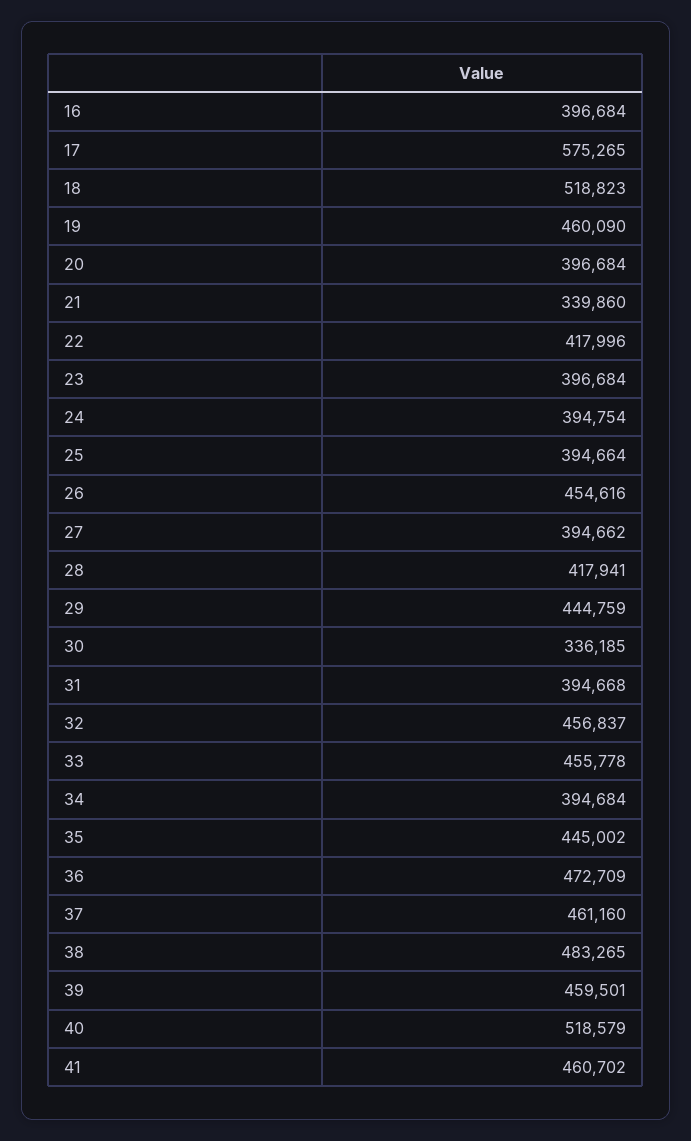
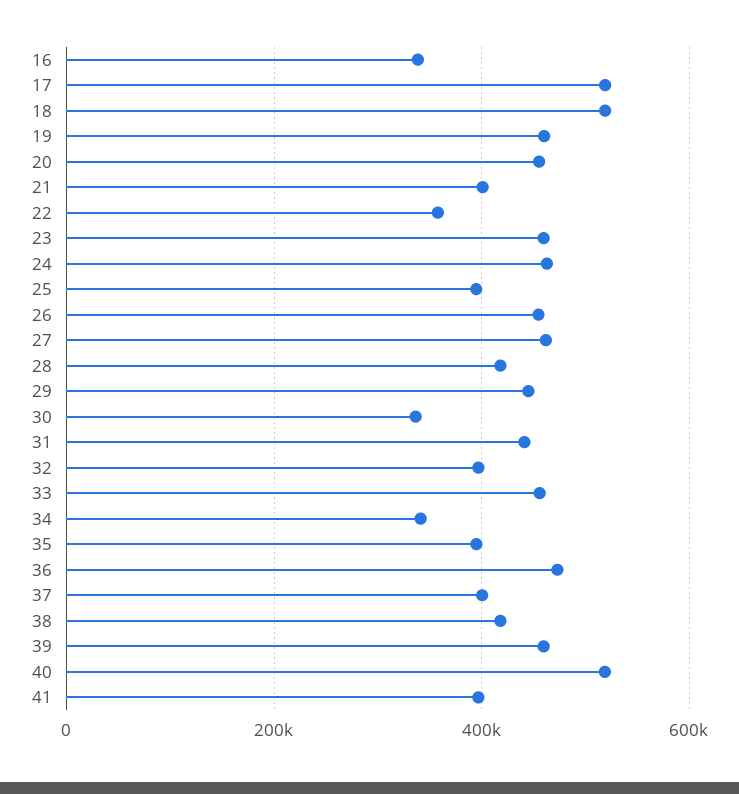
  {
-   "16": 396684,
+   "16": 340000,
-   "17": 575265,
+   "17": 520000,
    "18": 518823,
    "19": 460090,
-   "20": 396684,
+   "20": 460000,
-   "21": 339860,
+   "21": 400000,
-   "22": 417996,
+   "22": 360000,
-   "23": 396684,
+   "23": 460000,
-   "24": 394754,
+   "24": 460000,
    "25": 394664,
    "26": 454616,
-   "27": 394662,
+   "27": 460000,
    "28": 417941,
    "29": 444759,
    "30": 336185,
-   "31": 394668,
+   "31": 440000,
-   "32": 456837,
+   "32": 400000,
    "33": 455778,
-   "34": 394684,
+   "34": 340000,
-   "35": 445002,
+   "35": 400000,
    "36": 472709,
-   "37": 461160,
+   "37": 400000,
-   "38": 483265,
+   "38": 420000,
    "39": 459501,
    "40": 518579,
-   "41": 460702
+   "41": 400000
  }

